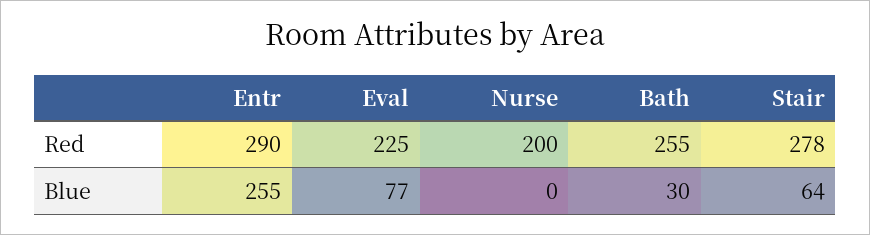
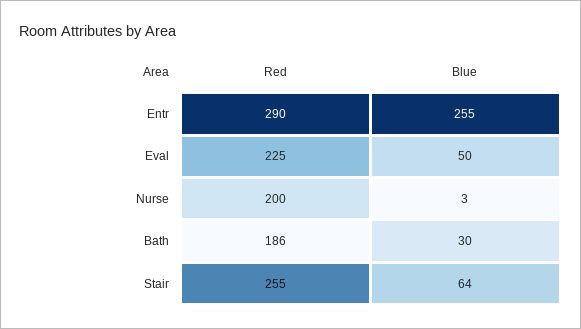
  {
    "Entr": {
      "Red": 290,
      "Blue": 255
    },
    "Eval": {
      "Red": 225,
-     "Blue": 77
+     "Blue": 50
    },
    "Nurse": {
      "Red": 200,
-     "Blue": 0
+     "Blue": 3
    },
    "Bath": {
-     "Red": 255,
+     "Red": 186,
      "Blue": 30
    },
    "Stair": {
-     "Red": 278,
+     "Red": 255,
      "Blue": 64
    }
  }

